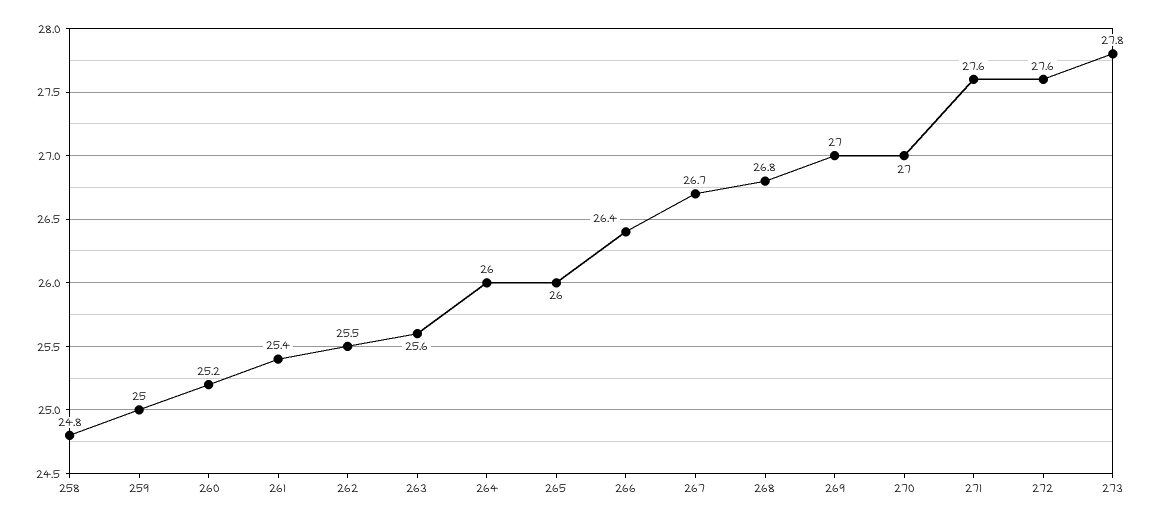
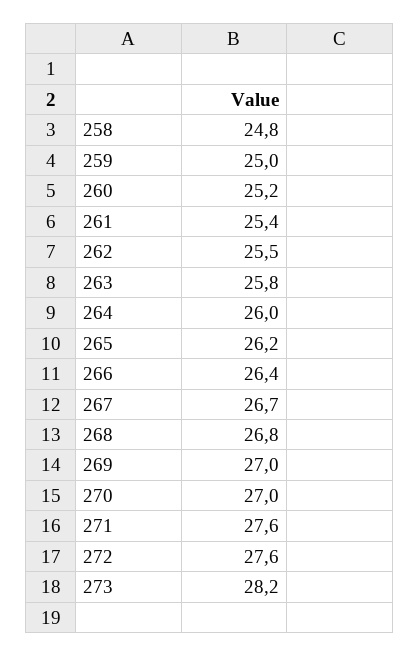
  {
    "258": 24.8,
    "259": 25,
    "260": 25.2,
    "261": 25.4,
    "262": 25.5,
-   "263": 25.6,
+   "263": 25.8,
    "264": 26,
-   "265": 26,
+   "265": 26.2,
    "266": 26.4,
    "267": 26.7,
    "268": 26.8,
    "269": 27,
    "270": 27,
    "271": 27.6,
    "272": 27.6,
-   "273": 27.8
+   "273": 28.2
  }

